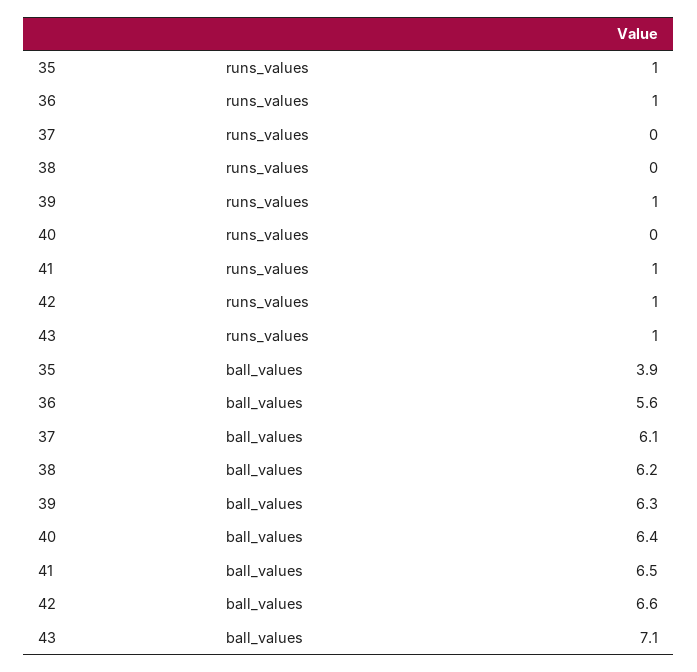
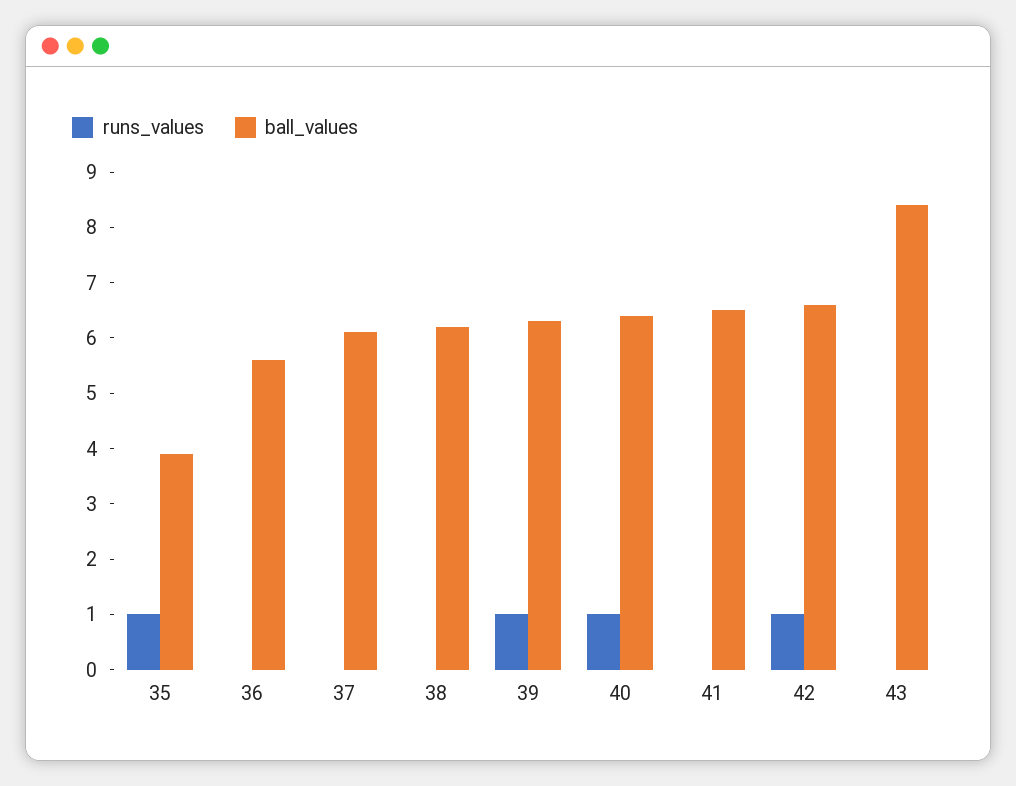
  {
    "runs_values": {
      "35": 1,
-     "36": 1,
+     "36": 0,
      "37": 0,
      "38": 0,
      "39": 1,
-     "40": 0,
+     "40": 1,
-     "41": 1,
+     "41": 0,
      "42": 1,
-     "43": 1
+     "43": 0
    },
    "ball_values": {
      "35": 3.9,
      "36": 5.6,
      "37": 6.1,
      "38": 6.2,
      "39": 6.3,
      "40": 6.4,
      "41": 6.5,
      "42": 6.6,
-     "43": 7.1
+     "43": 8.5
    }
  }

